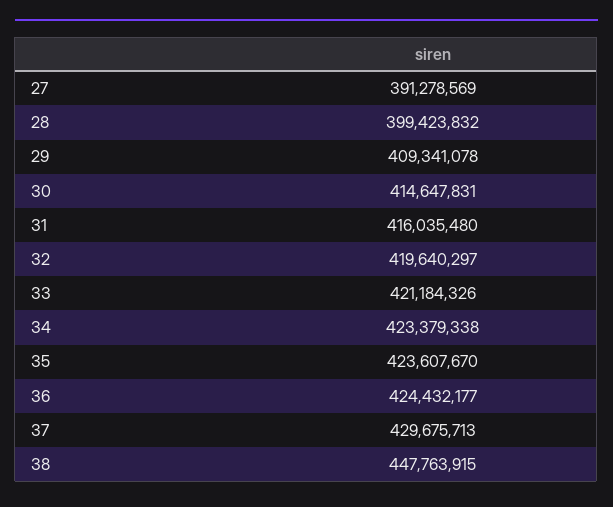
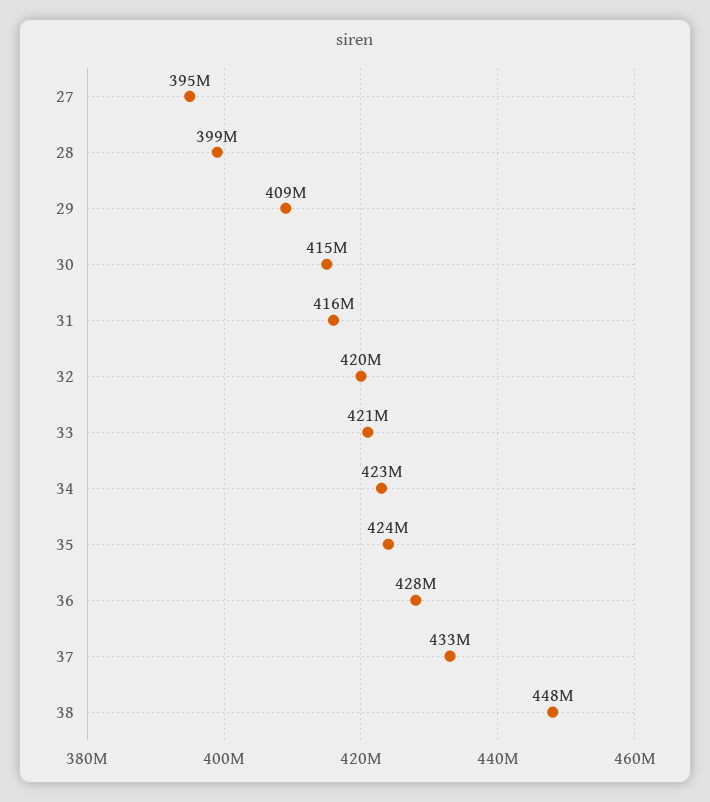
  {
-   "27": 391278569,
+   "27": 395000000,
    "28": 399423832,
    "29": 409341078,
    "30": 414647831,
    "31": 416035480,
    "32": 419640297,
    "33": 421184326,
    "34": 423379338,
    "35": 423607670,
-   "36": 424432177,
+   "36": 428000000,
-   "37": 429675713,
+   "37": 433000000,
    "38": 447763915
  }

